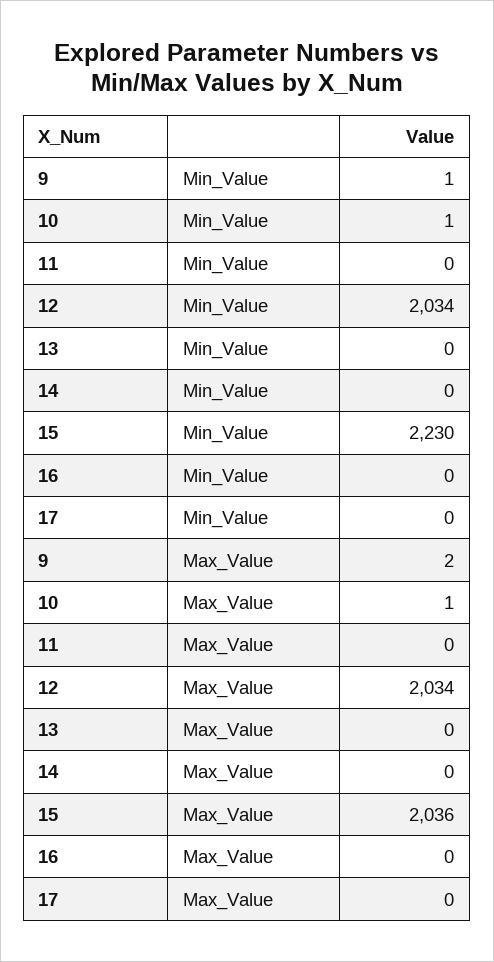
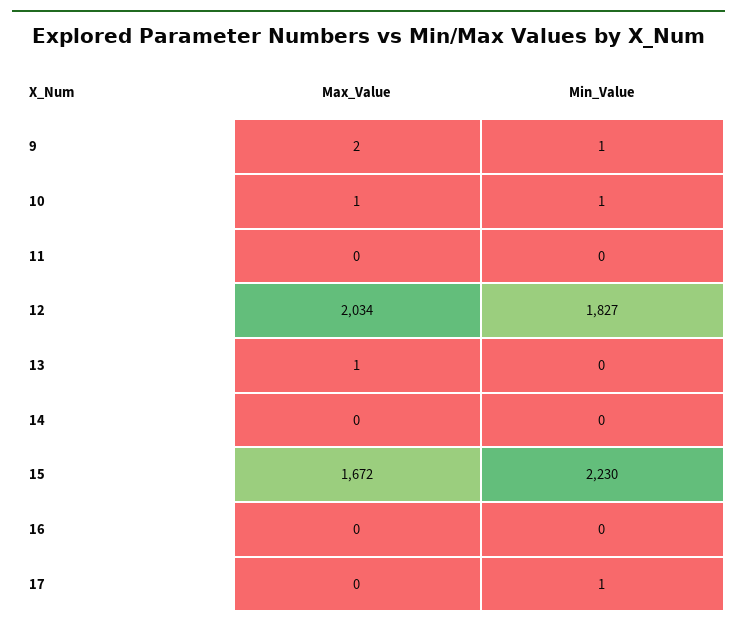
  {
    "9": {
      "Min_Value": 1,
      "Max_Value": 2
    },
    "10": {
      "Min_Value": 1,
      "Max_Value": 1
    },
    "11": {
      "Min_Value": 0,
      "Max_Value": 0
    },
    "12": {
-     "Min_Value": 2034,
+     "Min_Value": 1827,
      "Max_Value": 2034
    },
    "13": {
      "Min_Value": 0,
-     "Max_Value": 0
+     "Max_Value": 1
    },
    "14": {
      "Min_Value": 0,
      "Max_Value": 0
    },
    "15": {
      "Min_Value": 2230,
-     "Max_Value": 2036
+     "Max_Value": 1672
    },
    "16": {
      "Min_Value": 0,
      "Max_Value": 0
    },
    "17": {
-     "Min_Value": 0,
+     "Min_Value": 1,
      "Max_Value": 0
    }
  }

